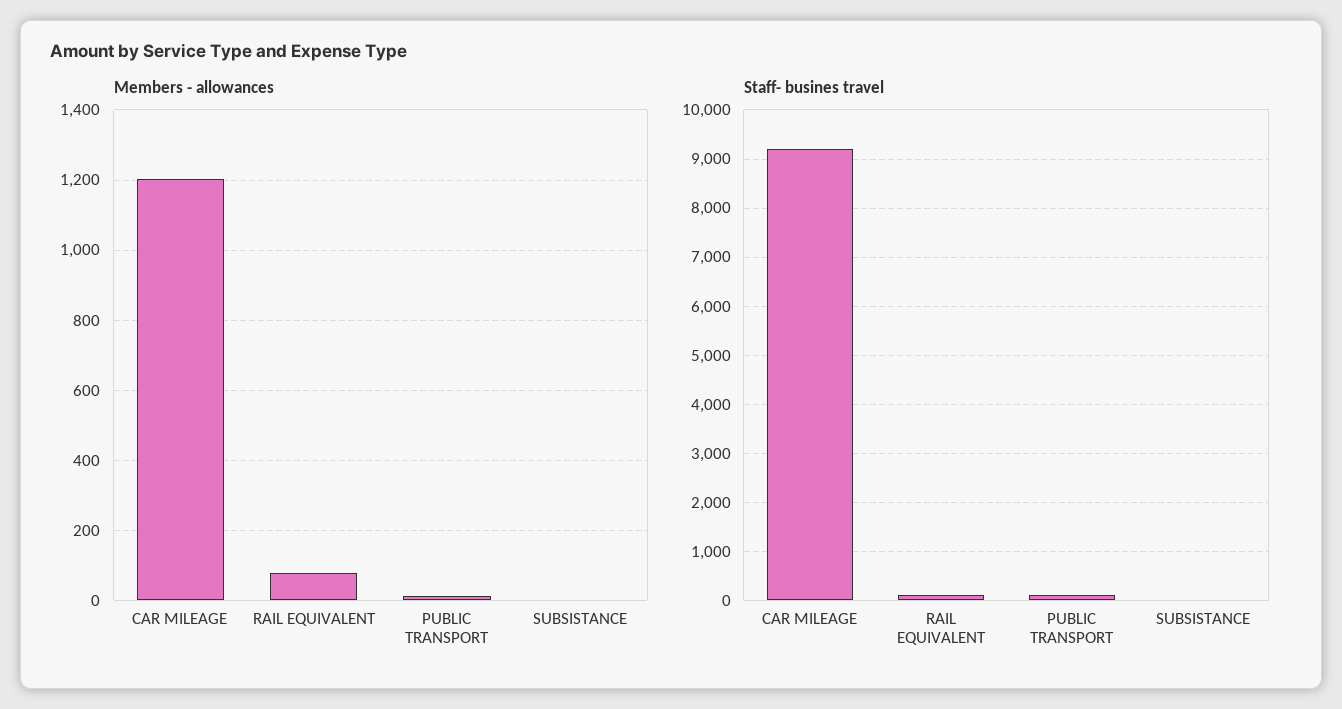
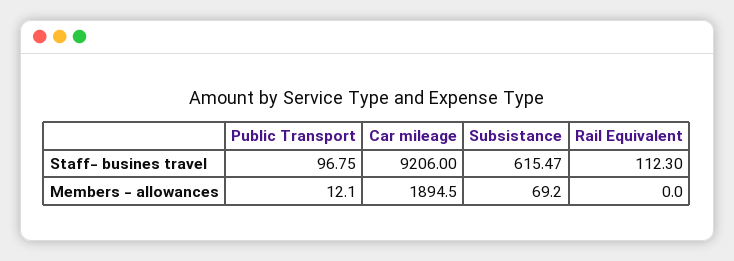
  {
    "Members - allowances": {
-     "CAR MILEAGE": 1200,
+     "CAR MILEAGE": 1894.5,
-     "RAIL EQUIVALENT": 80,
+     "RAIL EQUIVALENT": 0,
      "PUBLIC TRANSPORT": 12.1,
-     "SUBSISTANCE": 0
+     "SUBSISTANCE": 69.2
    },
    "Staff- busines travel": {
      "CAR MILEAGE": 9206,
      "RAIL EQUIVALENT": 112.3,
      "PUBLIC TRANSPORT": 96.75,
-     "SUBSISTANCE": 0
+     "SUBSISTANCE": 615.47
    }
  }

